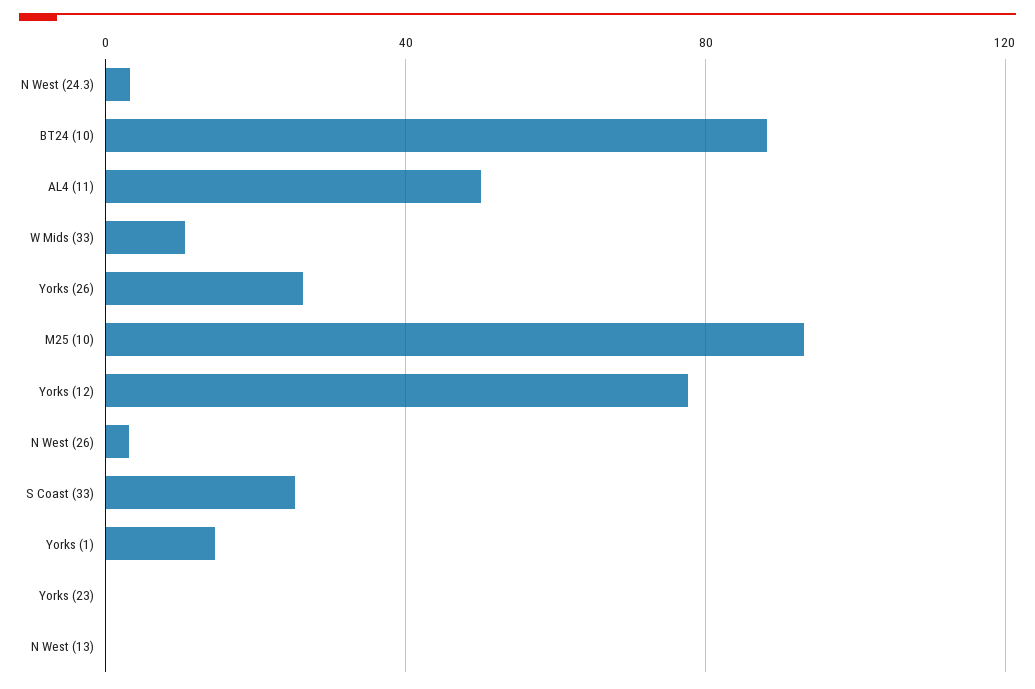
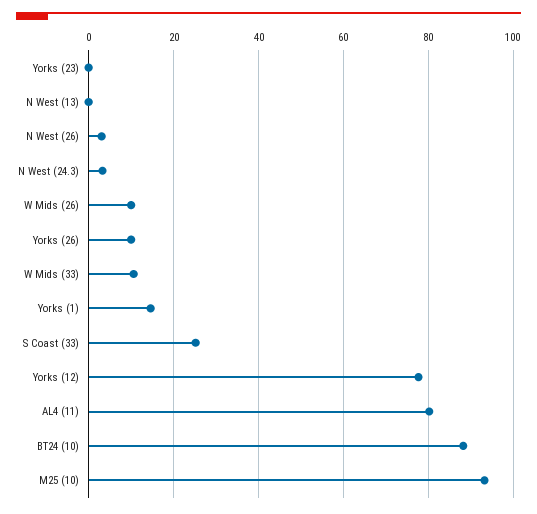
  {
    "N West (24.3)": 4,
    "BT24 (10)": 88,
-   "AL4 (11)": 50,
+   "AL4 (11)": 80,
    "W Mids (33)": 10,
-   "Yorks (26)": 25,
+   "Yorks (26)": 10,
    "M25 (10)": 94,
    "Yorks (12)": 78,
    "N West (26)": 4,
    "S Coast (33)": 26,
    "Yorks (1)": 14,
    "Yorks (23)": 0,
-   "N West (13)": 0
+   "N West (13)": 0,
+   "W Mids (26)": 10
  }

